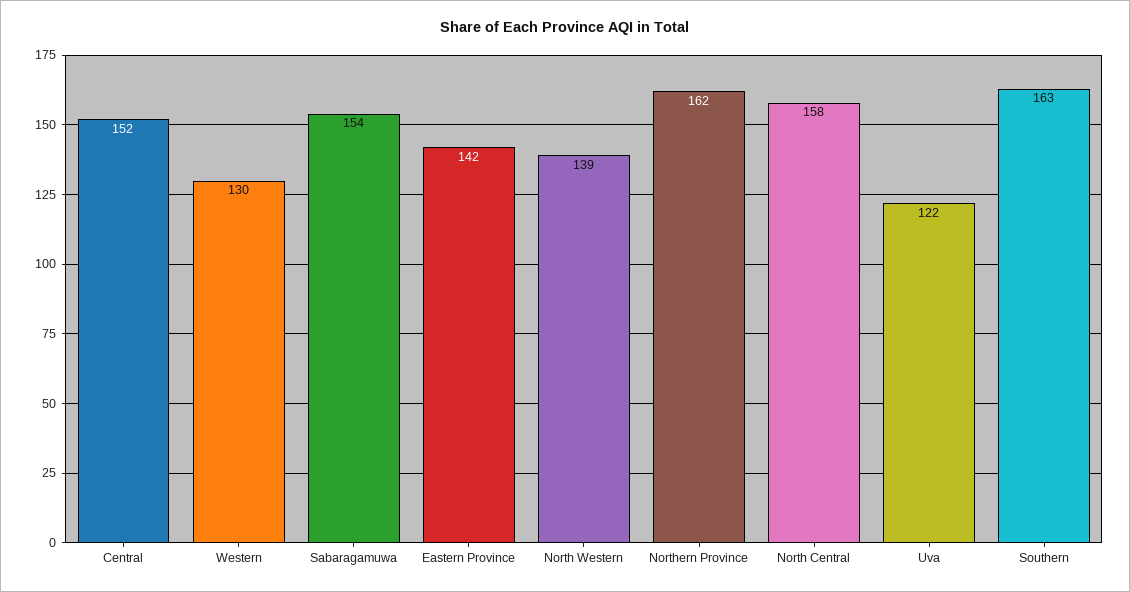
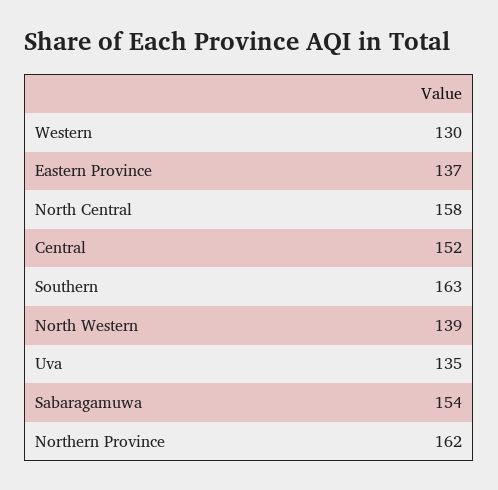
  {
    "Central": 152,
    "Western": 130,
    "Sabaragamuwa": 154,
-   "Eastern Province": 142,
+   "Eastern Province": 137,
    "North Western": 139,
    "Northern Province": 162,
    "North Central": 158,
-   "Uva": 122,
+   "Uva": 135,
    "Southern": 163
  }

